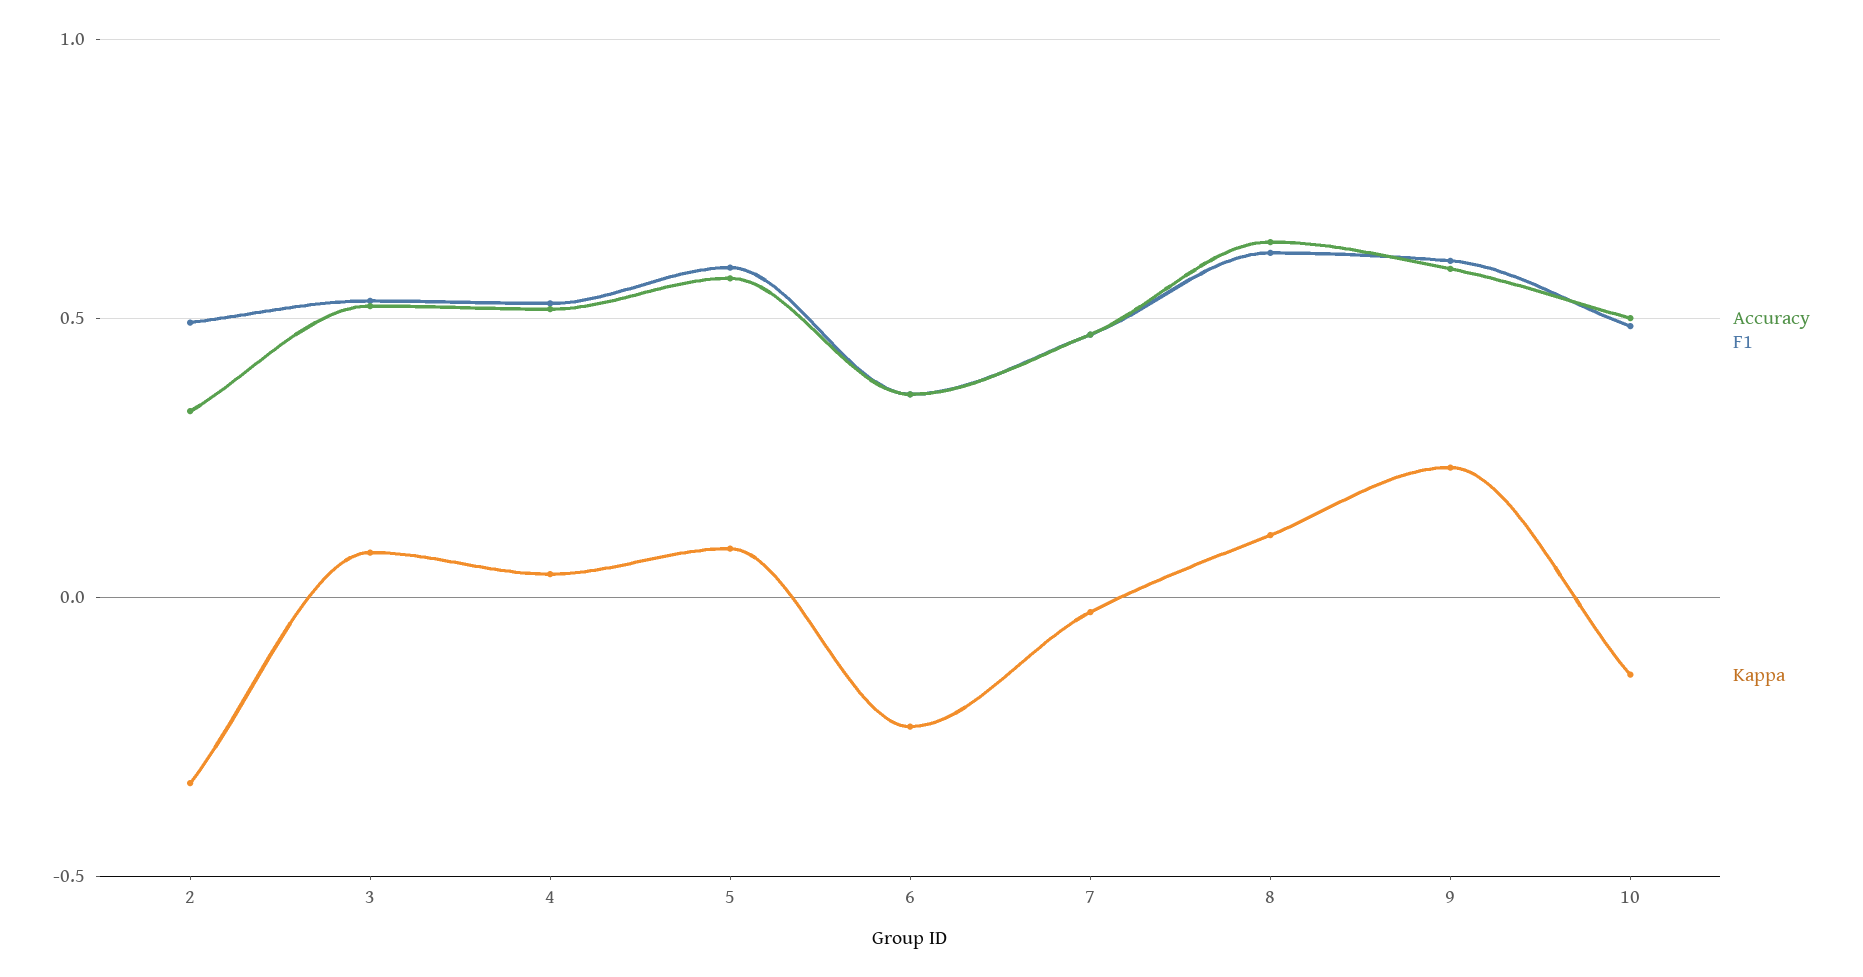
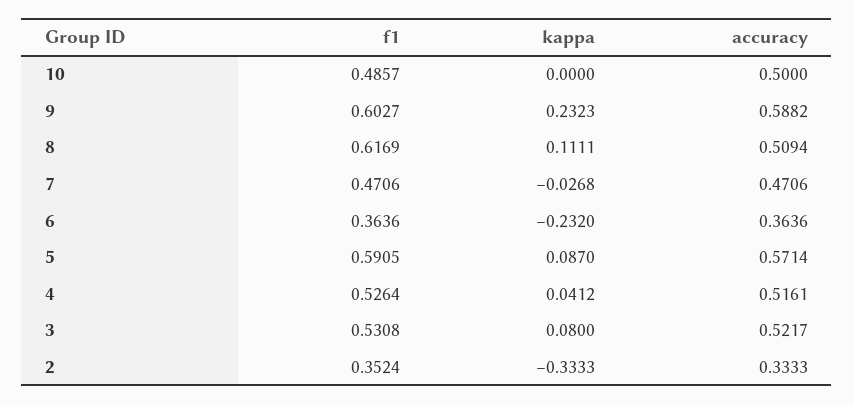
  {
    "Accuracy": {
      "2": 0.3333,
      "3": 0.5217,
      "4": 0.5161,
      "5": 0.5714,
      "6": 0.3636,
      "7": 0.4706,
-     "8": 0.65,
+     "8": 0.5094,
      "9": 0.5882,
      "10": 0.5
    },
    "F1": {
-     "2": 0.5,
+     "2": 0.3524,
      "3": 0.5308,
      "4": 0.5264,
      "5": 0.5905,
      "6": 0.3636,
      "7": 0.4706,
      "8": 0.6169,
      "9": 0.6027,
      "10": 0.4857
    },
    "Kappa": {
      "2": -0.3333,
      "3": 0.08,
      "4": 0.0412,
      "5": 0.087,
      "6": -0.232,
      "7": -0.0268,
      "8": 0.1111,
      "9": 0.2323,
-     "10": -0.15
+     "10": 0
    }
  }

